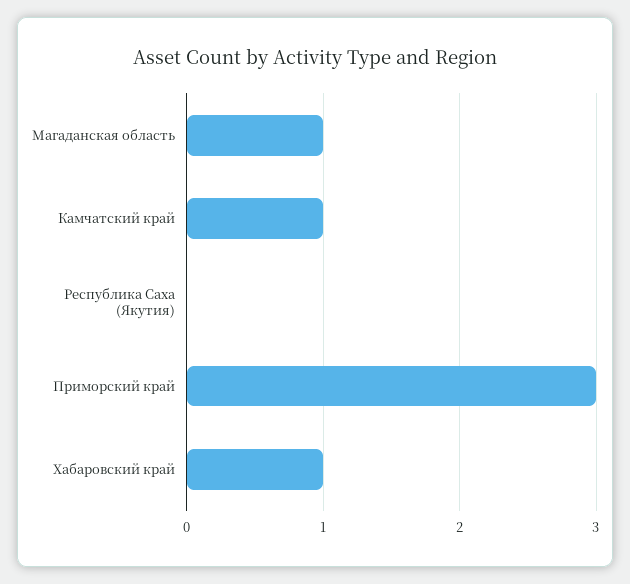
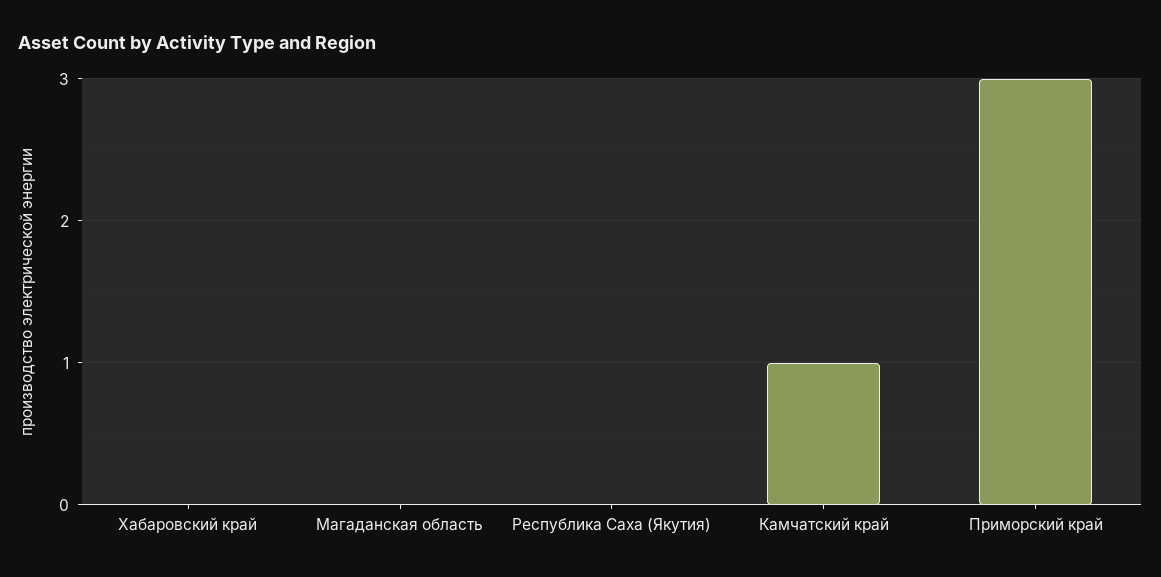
  {
-   "Магаданская область": 1,
+   "Магаданская область": 0,
    "Камчатский край": 1,
    "Республика Саха (Якутия)": 0,
    "Приморский край": 3,
-   "Хабаровский край": 1
+   "Хабаровский край": 0
  }

